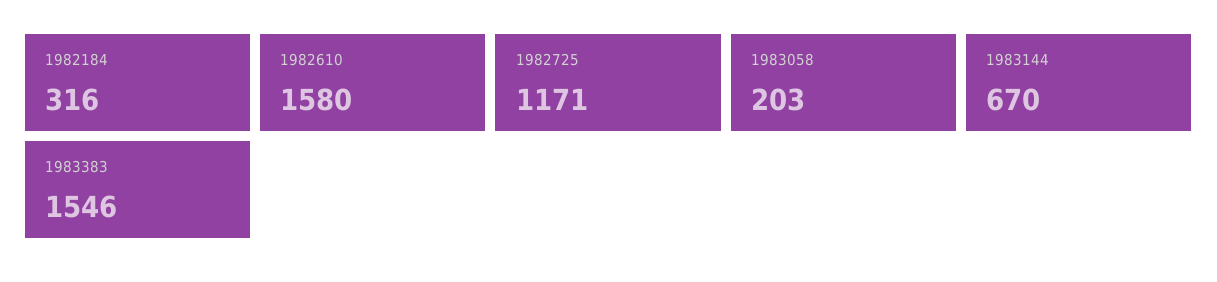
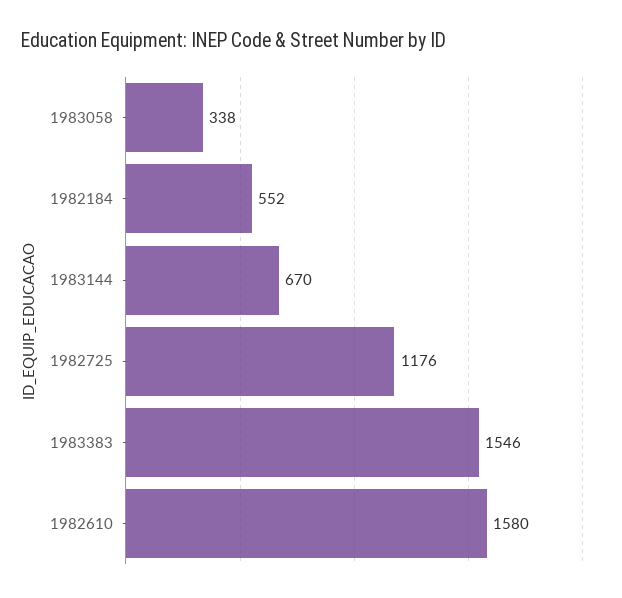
  {
-   "1982184": 316,
+   "1982184": 552,
    "1982610": 1580,
-   "1982725": 1171,
+   "1982725": 1176,
-   "1983058": 203,
+   "1983058": 338,
    "1983144": 670,
    "1983383": 1546
  }

